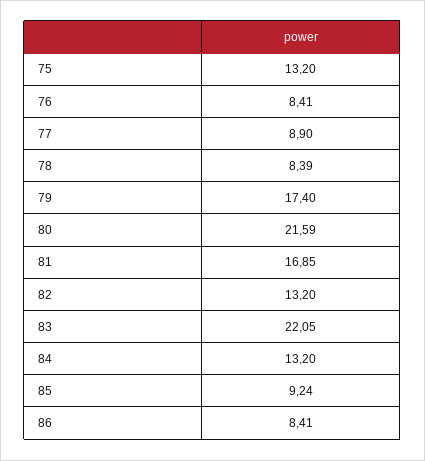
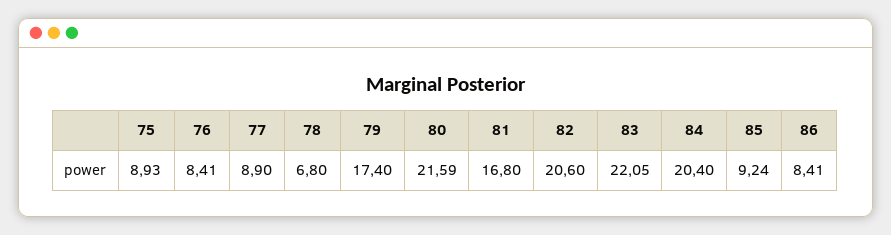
  {
-   "75": 13.2,
+   "75": 8.93,
    "76": 8.41,
    "77": 8.9,
-   "78": 8.39,
+   "78": 6.8,
    "79": 17.4,
    "80": 21.59,
-   "81": 16.85,
+   "81": 16.8,
-   "82": 13.2,
+   "82": 20.6,
    "83": 22.05,
-   "84": 13.2,
+   "84": 20.4,
    "85": 9.24,
    "86": 8.41
  }

